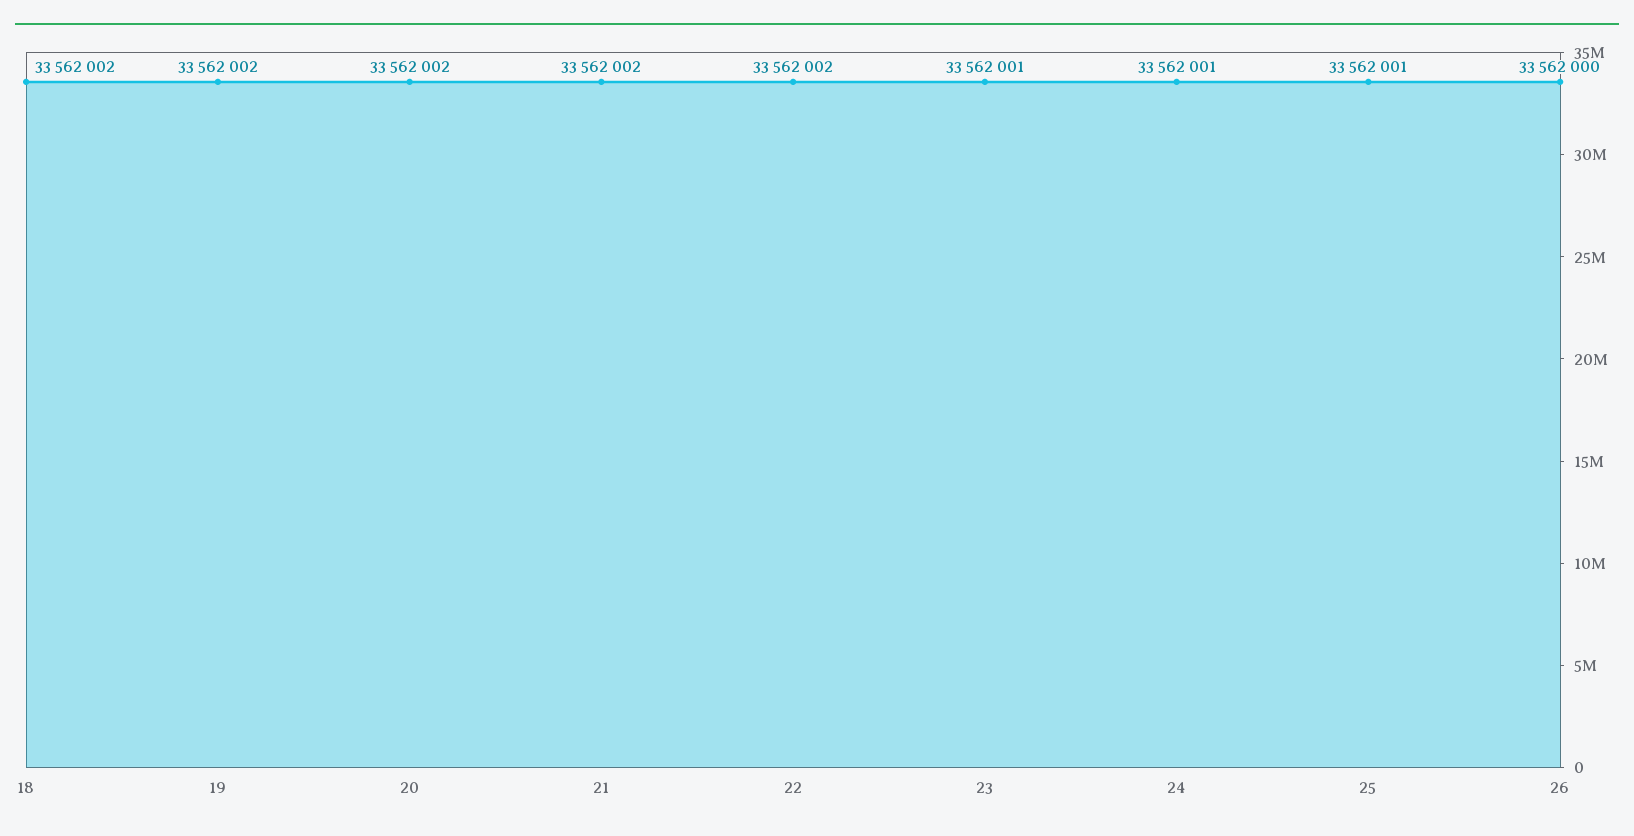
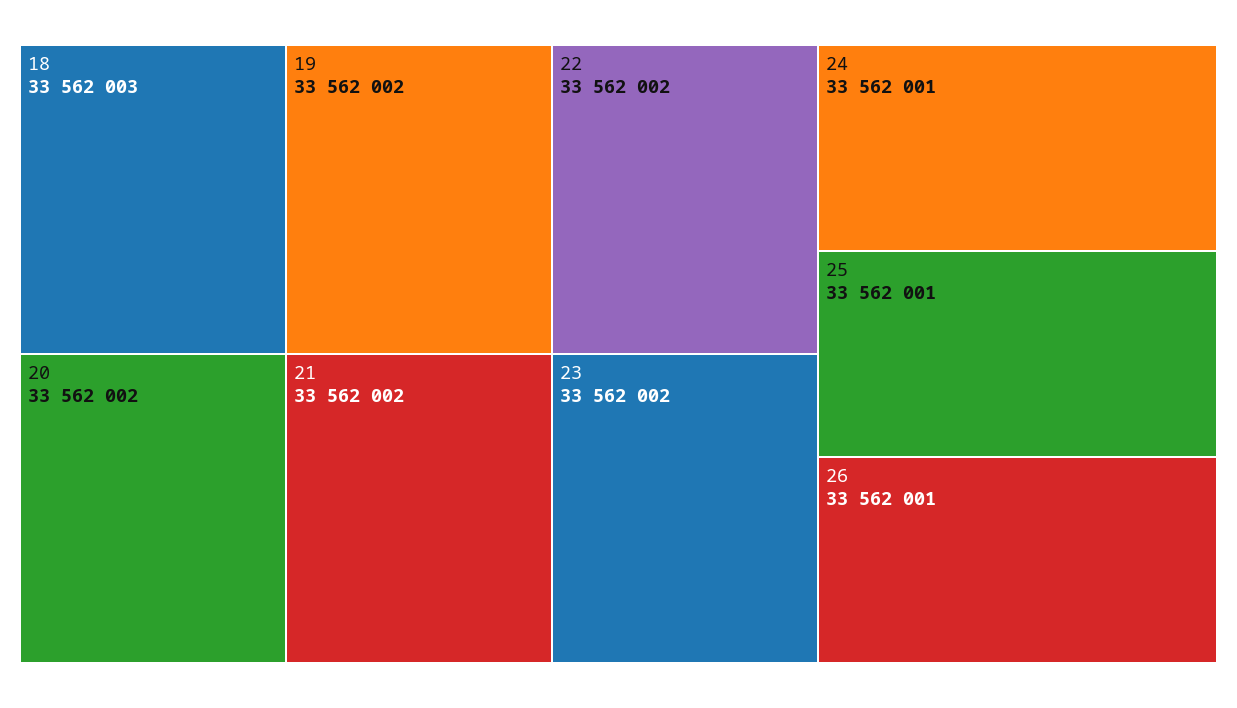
  {
-   "18": 33562002,
+   "18": 33562003,
    "19": 33562002,
    "20": 33562002,
    "21": 33562002,
    "22": 33562002,
-   "23": 33562001,
+   "23": 33562002,
    "24": 33562001,
    "25": 33562001,
-   "26": 33562000
+   "26": 33562001
  }

